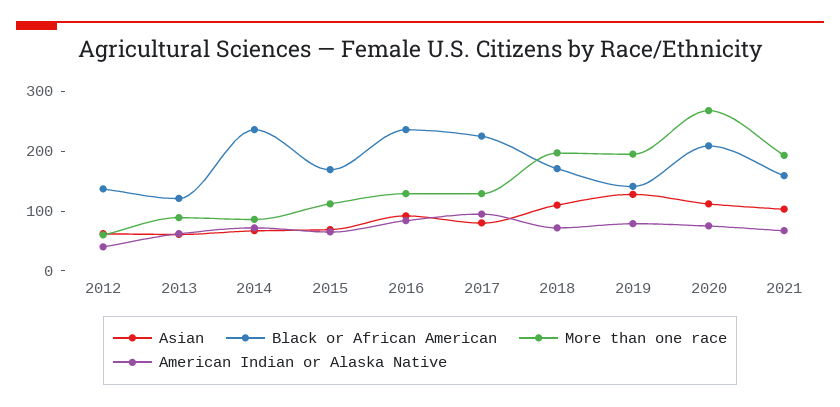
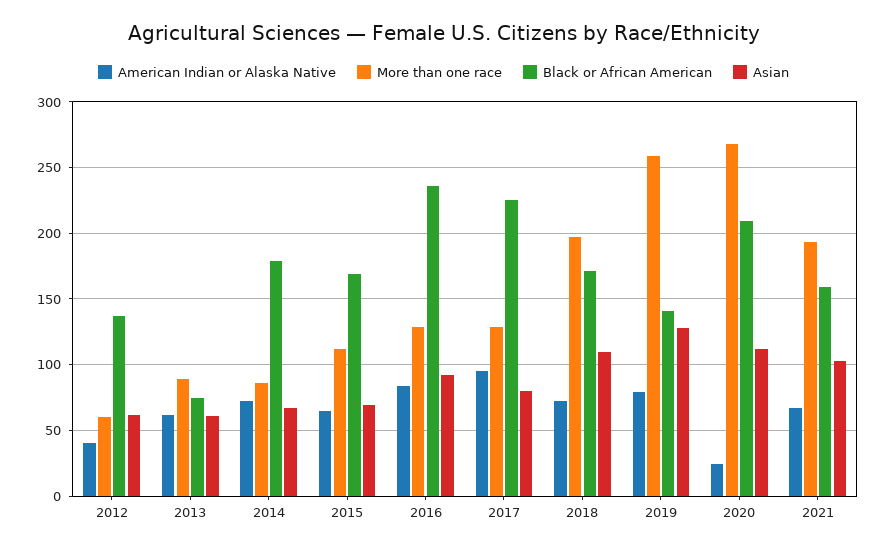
  {
    "Asian": {
      "2012": 60,
      "2013": 60,
      "2014": 65,
      "2015": 70,
      "2016": 90,
      "2017": 80,
      "2018": 110,
      "2019": 130,
      "2020": 110,
      "2021": 105
    },
    "Black or African American": {
      "2012": 135,
-     "2013": 120,
+     "2013": 75,
-     "2014": 240,
+     "2014": 180,
      "2015": 170,
      "2016": 235,
      "2017": 225,
      "2018": 170,
      "2019": 140,
      "2020": 210,
      "2021": 160
    },
    "More than one race": {
      "2012": 60,
      "2013": 90,
      "2014": 85,
      "2015": 110,
      "2016": 130,
      "2017": 130,
      "2018": 195,
-     "2019": 200,
+     "2019": 260,
      "2020": 270,
      "2021": 195
    },
    "American Indian or Alaska Native": {
      "2012": 40,
      "2013": 60,
      "2014": 70,
      "2015": 65,
      "2016": 85,
      "2017": 95,
      "2018": 70,
      "2019": 80,
-     "2020": 80,
+     "2020": 25,
      "2021": 65
    }
  }

